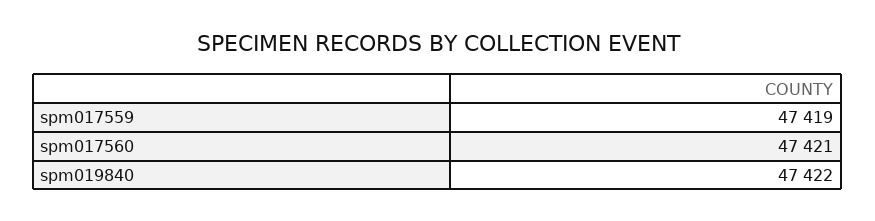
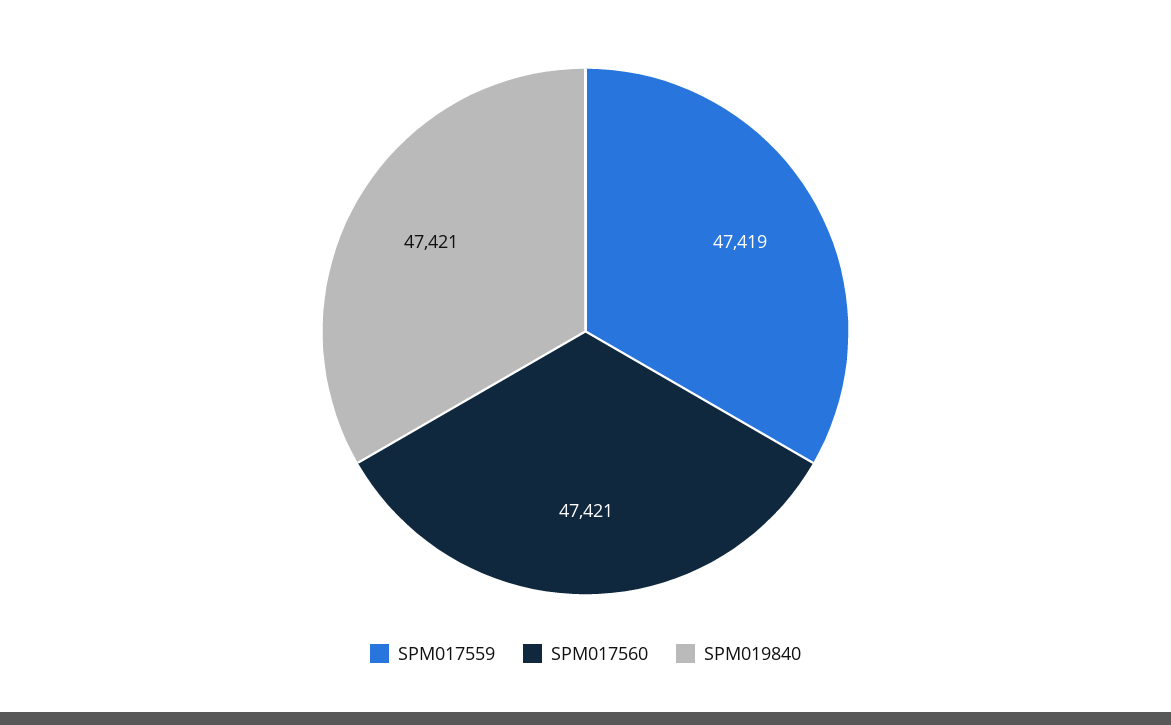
  {
    "spm017559": 47419,
    "spm017560": 47421,
-   "spm019840": 47422
+   "spm019840": 47421
  }

